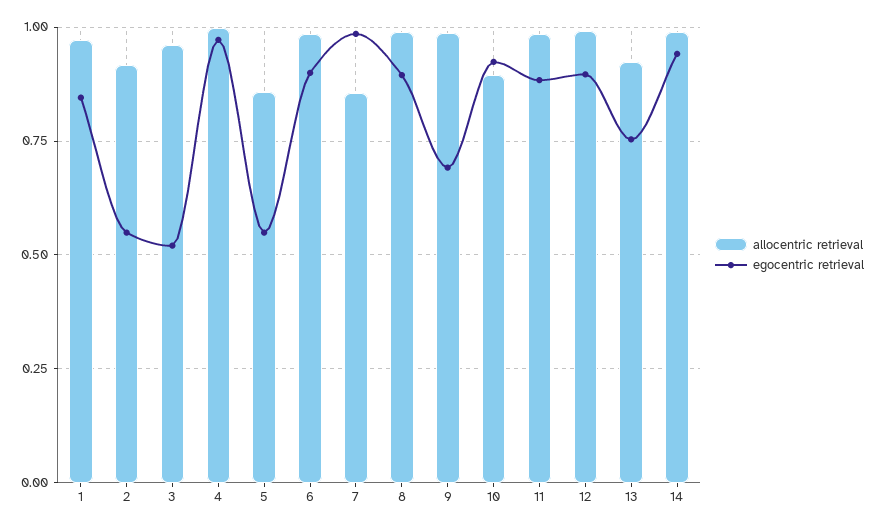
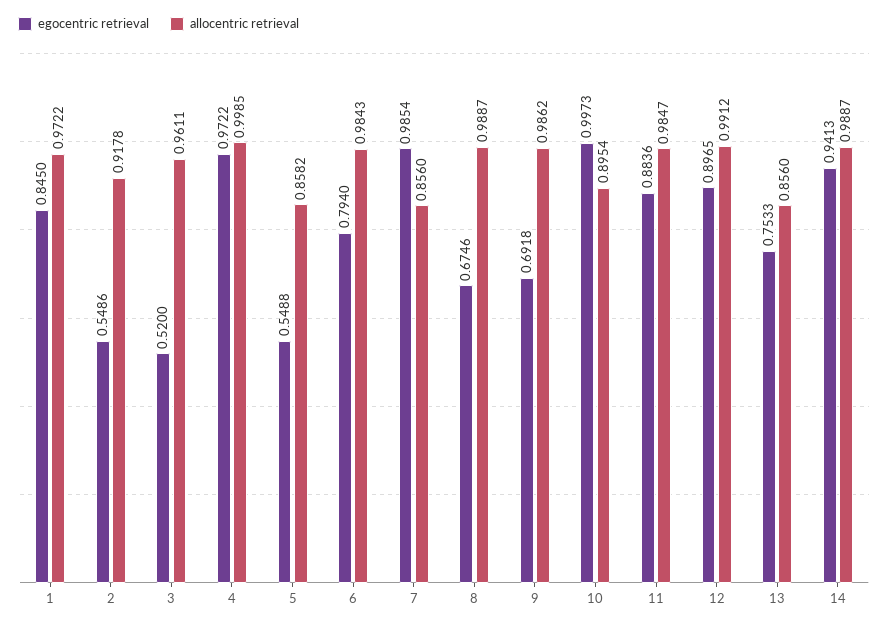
  {
    "allocentric retrieval": {
      "1": 0.9722,
      "2": 0.9178,
      "3": 0.9611,
      "4": 0.9985,
      "5": 0.8582,
      "6": 0.9843,
      "7": 0.856,
      "8": 0.9887,
      "9": 0.9862,
      "10": 0.8954,
      "11": 0.9847,
      "12": 0.9912,
-     "13": 0.925,
+     "13": 0.856,
      "14": 0.9887
    },
    "egocentric retrieval": {
      "1": 0.845,
      "2": 0.5486,
      "3": 0.52,
      "4": 0.9722,
      "5": 0.5488,
-     "6": 0.9,
+     "6": 0.794,
      "7": 0.9854,
-     "8": 0.9,
+     "8": 0.6746,
      "9": 0.6918,
-     "10": 0.925,
+     "10": 0.9973,
      "11": 0.8836,
      "12": 0.8965,
      "13": 0.7533,
      "14": 0.9413
    }
  }

